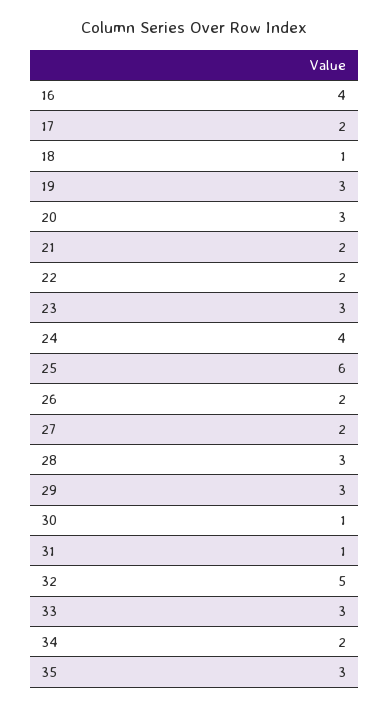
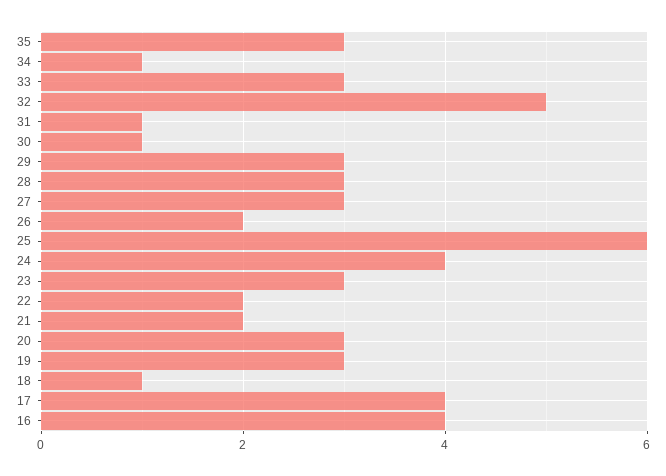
  {
    "16": 4,
-   "17": 2,
+   "17": 4,
    "18": 1,
    "19": 3,
    "20": 3,
    "21": 2,
    "22": 2,
    "23": 3,
    "24": 4,
    "25": 6,
    "26": 2,
-   "27": 2,
+   "27": 3,
    "28": 3,
    "29": 3,
    "30": 1,
    "31": 1,
    "32": 5,
    "33": 3,
-   "34": 2,
+   "34": 1,
    "35": 3
  }

